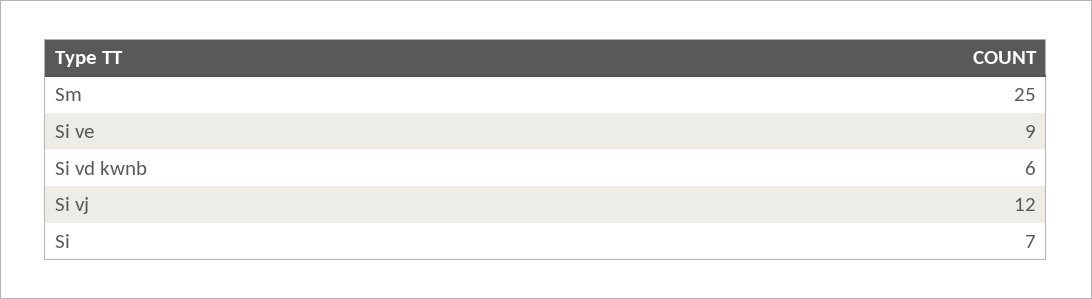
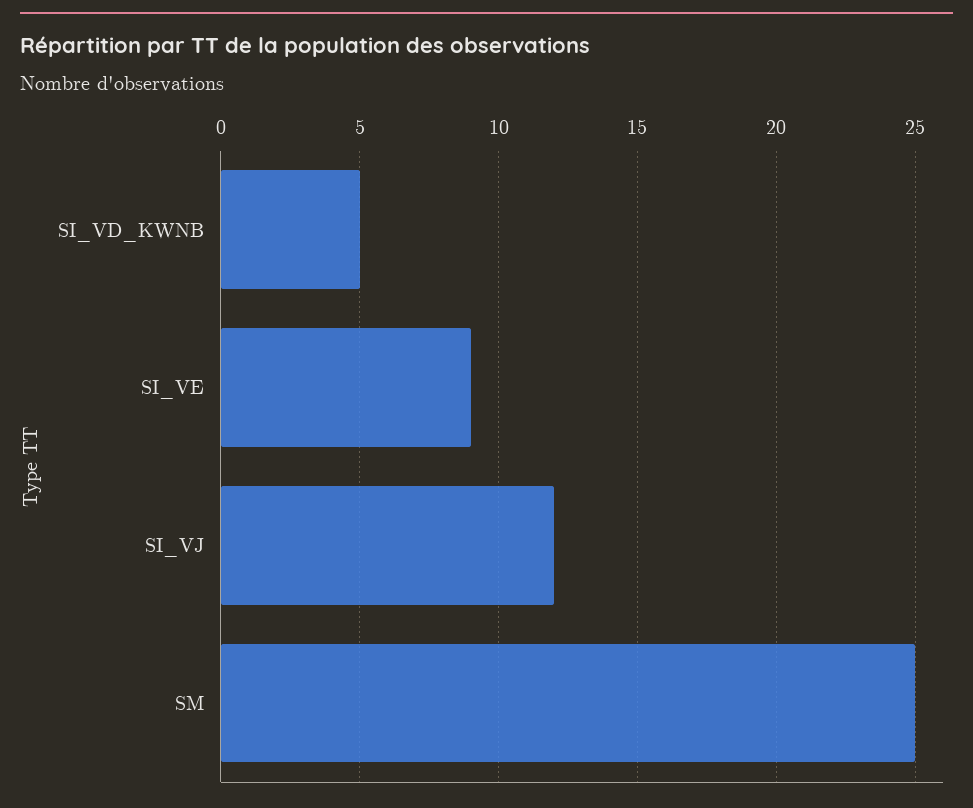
  {
    "Sm": 25,
    "Si ve": 9,
-   "Si vd kwnb": 6,
+   "Si vd kwnb": 5,
-   "Si vj": 12,
+   "Si vj": 12
-   "Si": 7
  }

